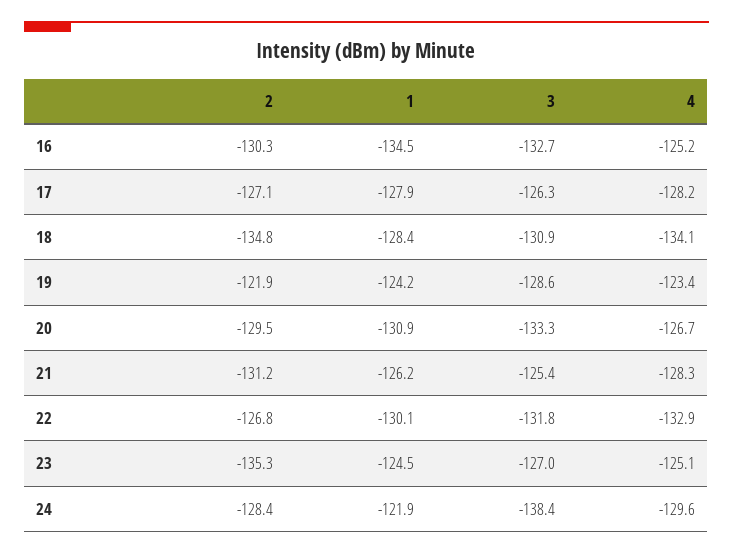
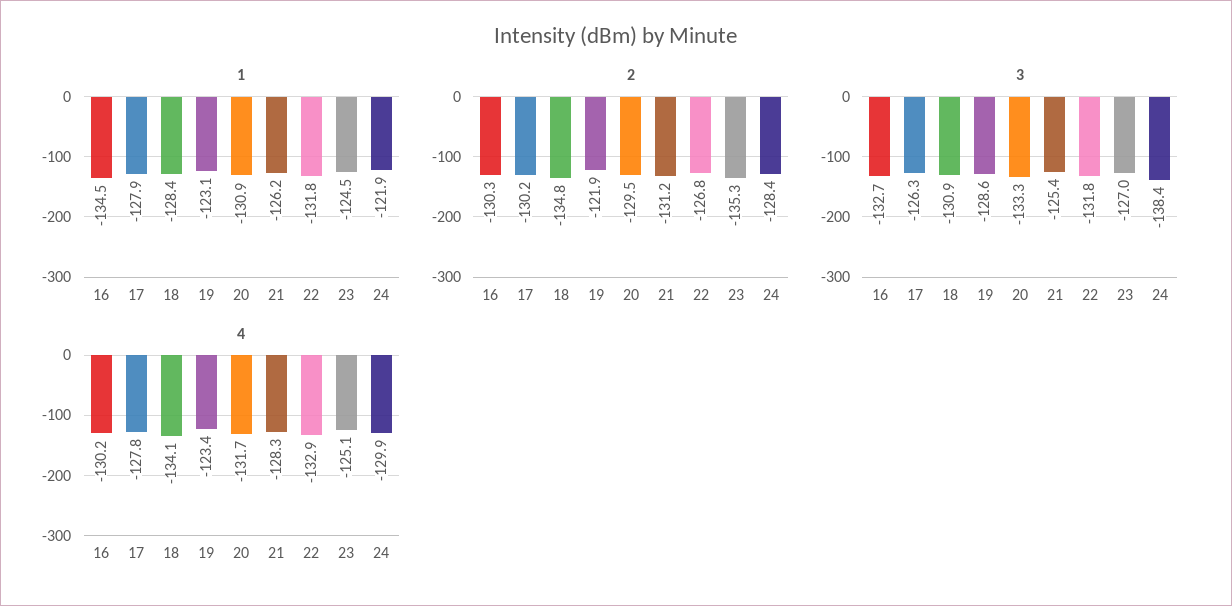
  {
    "2": {
      "16": -130.3,
-     "17": -127.1,
+     "17": -130.2,
      "18": -134.8,
      "19": -121.9,
      "20": -129.5,
      "21": -131.2,
      "22": -126.8,
      "23": -135.3,
      "24": -128.4
    },
    "1": {
      "16": -134.5,
      "17": -127.9,
      "18": -128.4,
-     "19": -124.2,
+     "19": -123.1,
      "20": -130.9,
      "21": -126.2,
-     "22": -130.1,
+     "22": -131.8,
      "23": -124.5,
      "24": -121.9
    },
    "3": {
      "16": -132.7,
      "17": -126.3,
      "18": -130.9,
      "19": -128.6,
      "20": -133.3,
      "21": -125.4,
      "22": -131.8,
      "23": -127,
      "24": -138.4
    },
    "4": {
-     "16": -125.2,
+     "16": -130.2,
-     "17": -128.2,
+     "17": -127.8,
      "18": -134.1,
      "19": -123.4,
-     "20": -126.7,
+     "20": -131.7,
      "21": -128.3,
      "22": -132.9,
      "23": -125.1,
-     "24": -129.6
+     "24": -129.9
    }
  }

